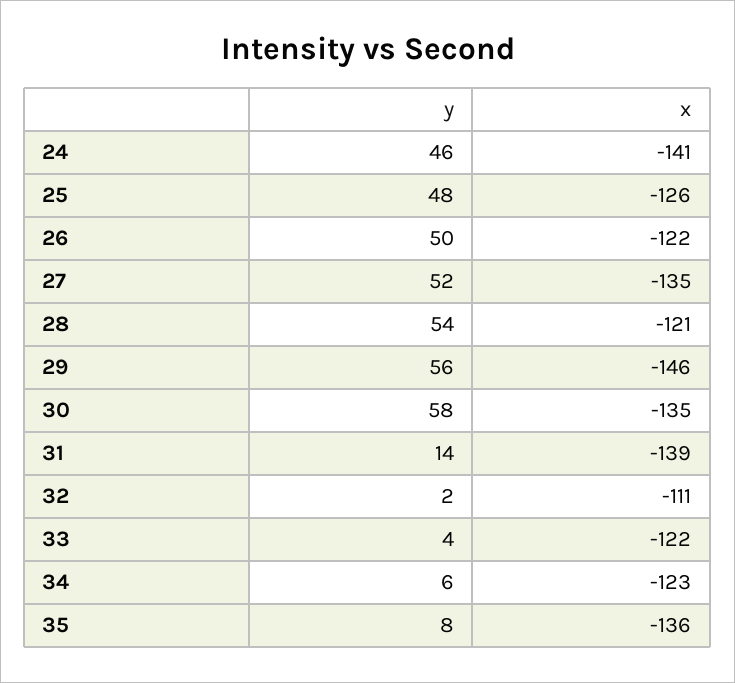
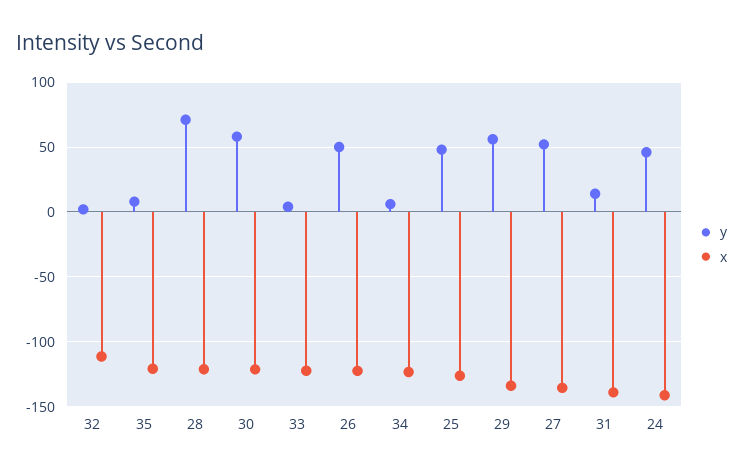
  {
    "y": {
      "24": 46,
      "25": 48,
      "26": 50,
      "27": 52,
-     "28": 54,
+     "28": 70,
      "29": 56,
      "30": 58,
      "31": 14,
      "32": 2,
      "33": 4,
      "34": 6,
      "35": 8
    },
    "x": {
      "24": -141,
      "25": -126,
      "26": -122,
      "27": -135,
      "28": -121,
-     "29": -146,
+     "29": -135,
-     "30": -135,
+     "30": -120,
      "31": -139,
      "32": -111,
      "33": -122,
      "34": -123,
-     "35": -136
+     "35": -120
    }
  }

